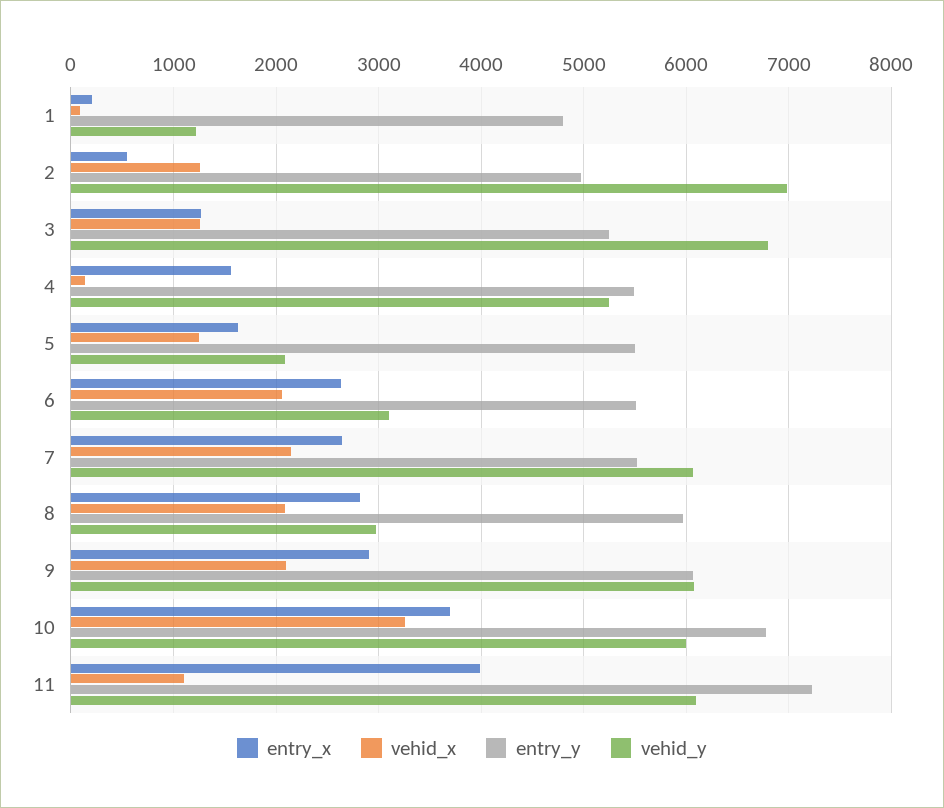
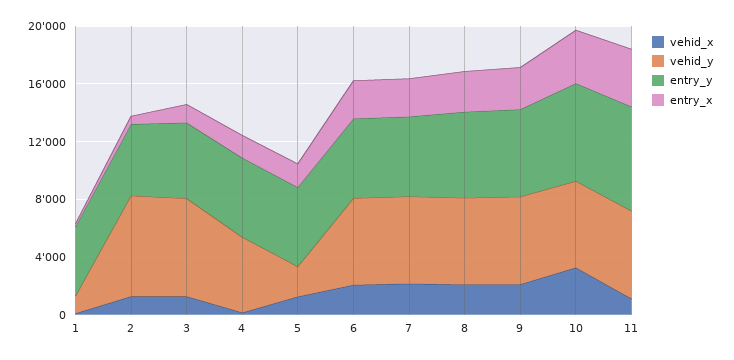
  {
    "entry_x": {
      "1": 200,
      "2": 500,
      "3": 1300,
      "4": 1600,
      "5": 1600,
      "6": 2600,
      "7": 2600,
      "8": 2800,
      "9": 2900,
      "10": 3700,
      "11": 4000
    },
    "vehid_x": {
      "1": 100,
      "2": 1300,
      "3": 1300,
      "4": 100,
      "5": 1200,
      "6": 2100,
      "7": 2100,
      "8": 2100,
      "9": 2100,
      "10": 3300,
      "11": 1100
    },
    "entry_y": {
      "1": 4800,
      "2": 5000,
      "3": 5200,
      "4": 5500,
      "5": 5500,
      "6": 5500,
      "7": 5500,
      "8": 6000,
      "9": 6100,
      "10": 6800,
      "11": 7200
    },
    "vehid_y": {
      "1": 1200,
      "2": 7000,
      "3": 6800,
      "4": 5200,
      "5": 2100,
-     "6": 3100,
+     "6": 6000,
      "7": 6100,
-     "8": 3000,
+     "8": 6000,
      "9": 6100,
      "10": 6000,
      "11": 6100
    }
  }

